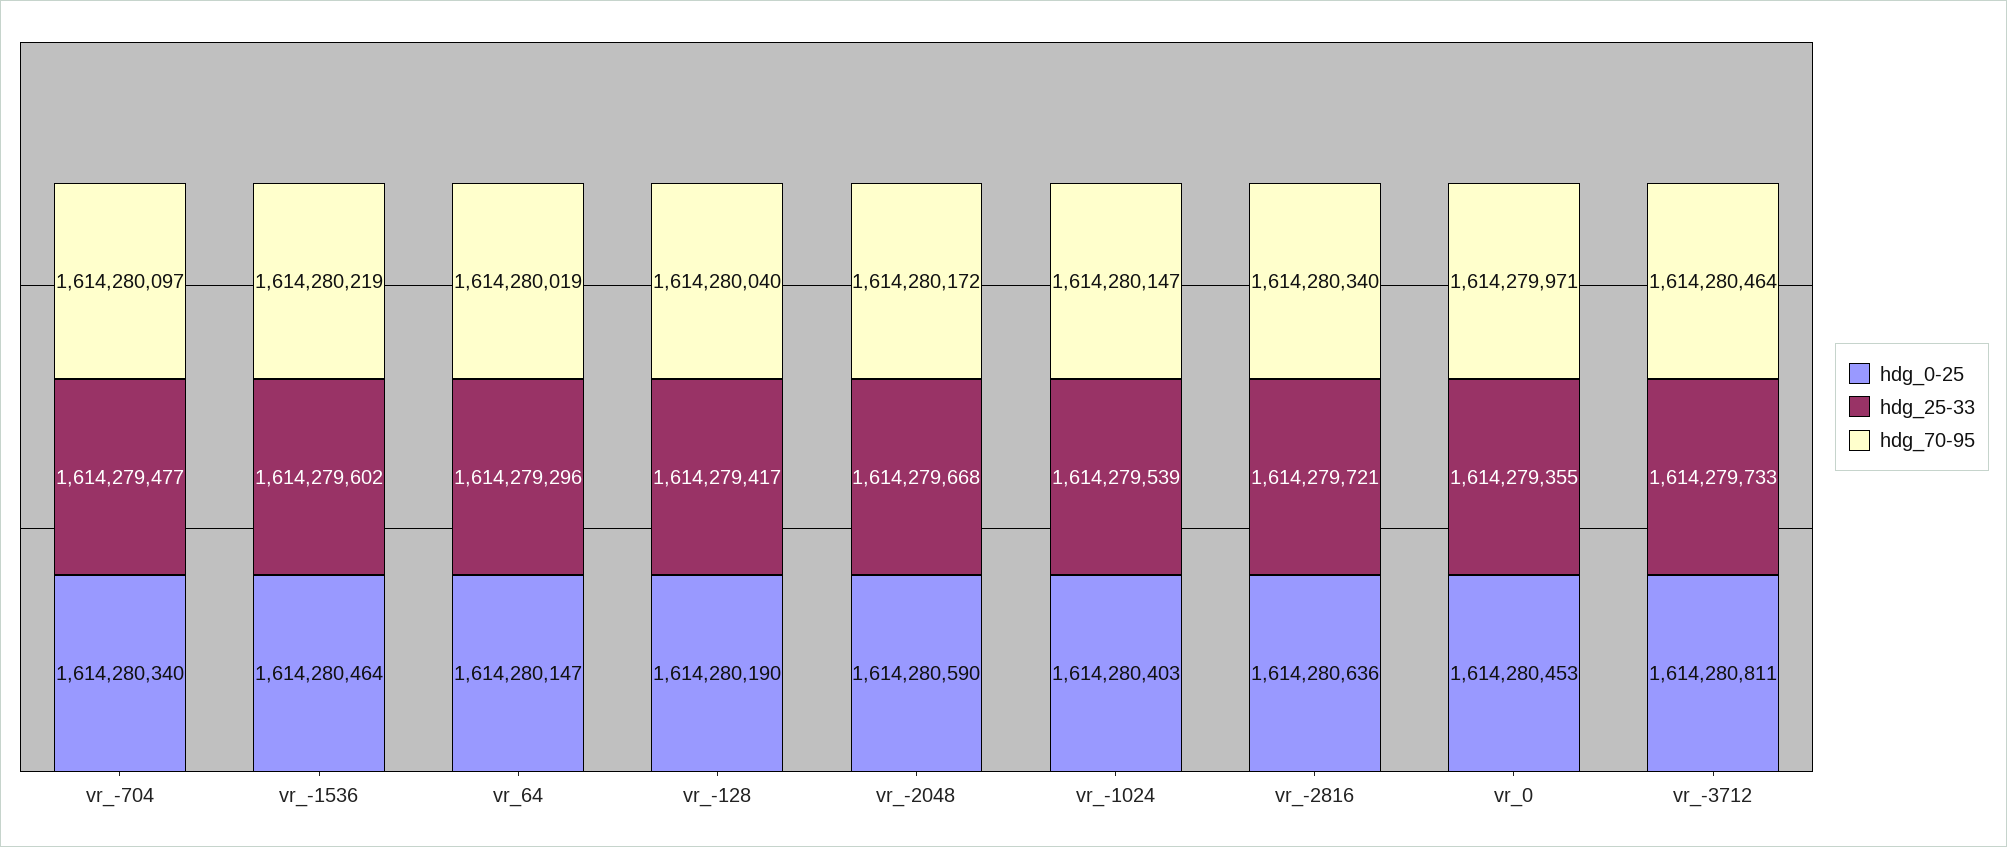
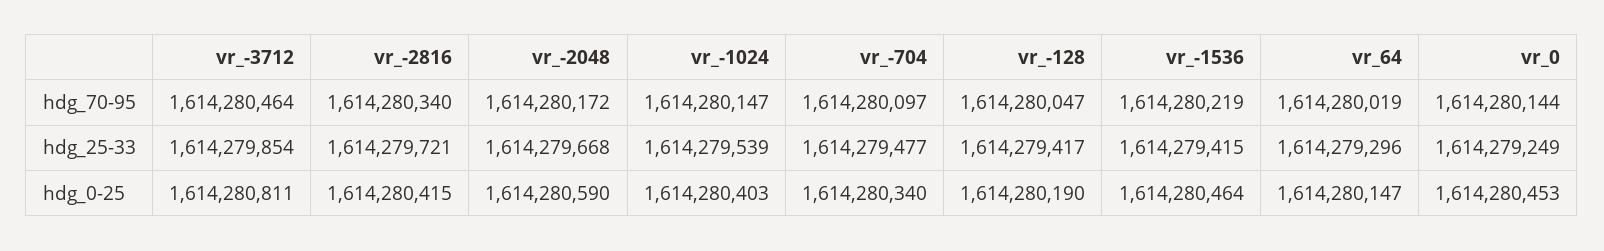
  {
    "hdg_0-25": {
      "vr_-704": 1614280340,
      "vr_-1536": 1614280464,
      "vr_64": 1614280147,
      "vr_-128": 1614280190,
      "vr_-2048": 1614280590,
      "vr_-1024": 1614280403,
-     "vr_-2816": 1614280636,
+     "vr_-2816": 1614280415,
      "vr_0": 1614280453,
      "vr_-3712": 1614280811
    },
    "hdg_25-33": {
      "vr_-704": 1614279477,
-     "vr_-1536": 1614279602,
+     "vr_-1536": 1614279415,
      "vr_64": 1614279296,
      "vr_-128": 1614279417,
      "vr_-2048": 1614279668,
      "vr_-1024": 1614279539,
      "vr_-2816": 1614279721,
-     "vr_0": 1614279355,
+     "vr_0": 1614279249,
-     "vr_-3712": 1614279733
+     "vr_-3712": 1614279854
    },
    "hdg_70-95": {
      "vr_-704": 1614280097,
      "vr_-1536": 1614280219,
      "vr_64": 1614280019,
-     "vr_-128": 1614280040,
+     "vr_-128": 1614280047,
      "vr_-2048": 1614280172,
      "vr_-1024": 1614280147,
      "vr_-2816": 1614280340,
-     "vr_0": 1614279971,
+     "vr_0": 1614280144,
      "vr_-3712": 1614280464
    }
  }

